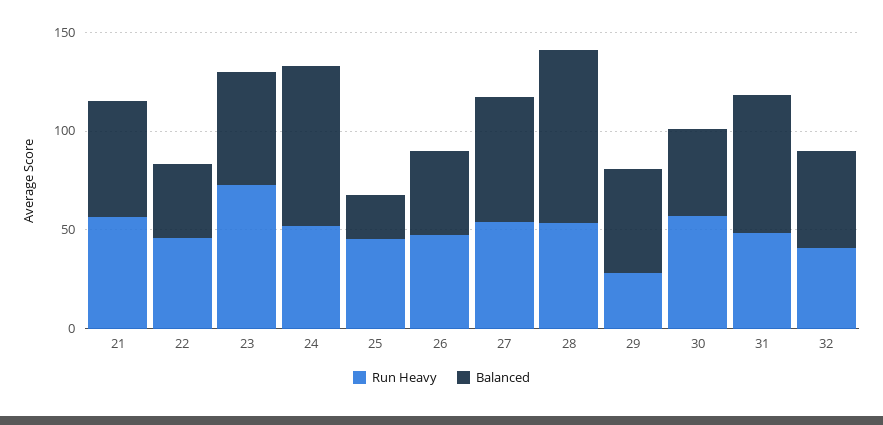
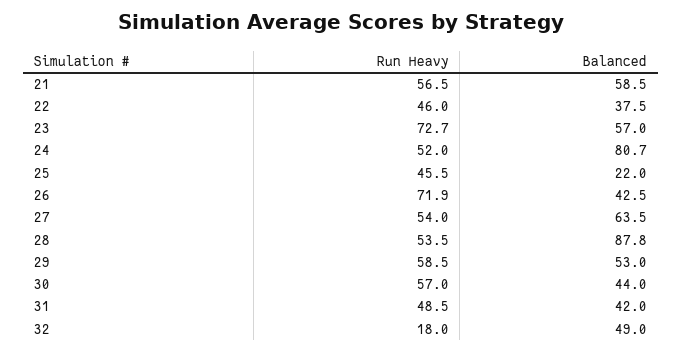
  {
    "Run Heavy": {
      "21": 56.5,
      "22": 46,
      "23": 72.7,
      "24": 52,
      "25": 45.5,
-     "26": 50,
+     "26": 71.9,
      "27": 54,
      "28": 53.5,
-     "29": 30,
+     "29": 58.5,
      "30": 57,
      "31": 48.5,
-     "32": 40
+     "32": 18
    },
    "Balanced": {
      "21": 58.5,
      "22": 37.5,
      "23": 57,
      "24": 80.7,
      "25": 22,
      "26": 42.5,
      "27": 63.5,
      "28": 87.8,
      "29": 53,
      "30": 44,
-     "31": 70,
+     "31": 42,
      "32": 49
    }
  }

